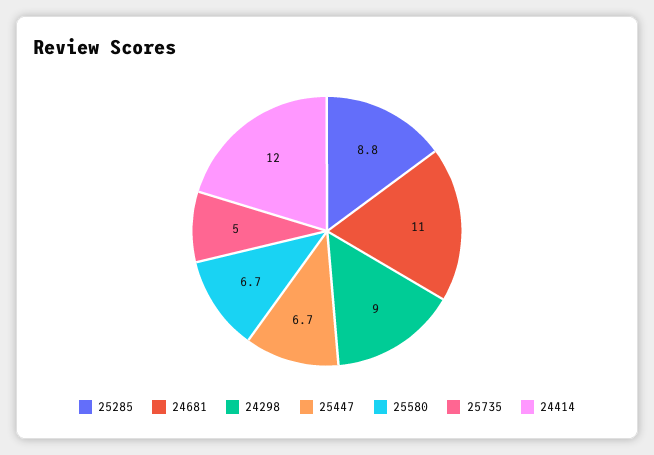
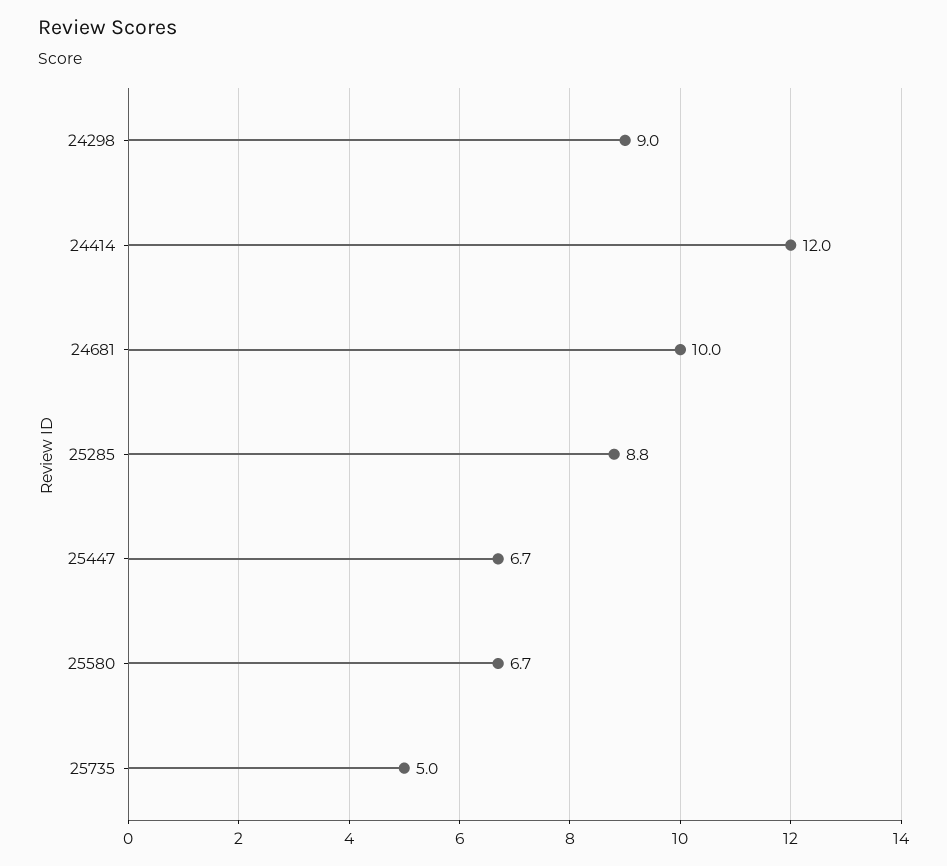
  {
    "25285": 8.8,
-   "24681": 11,
+   "24681": 10,
    "24298": 9,
    "25447": 6.7,
    "25580": 6.7,
    "25735": 5,
    "24414": 12
  }

